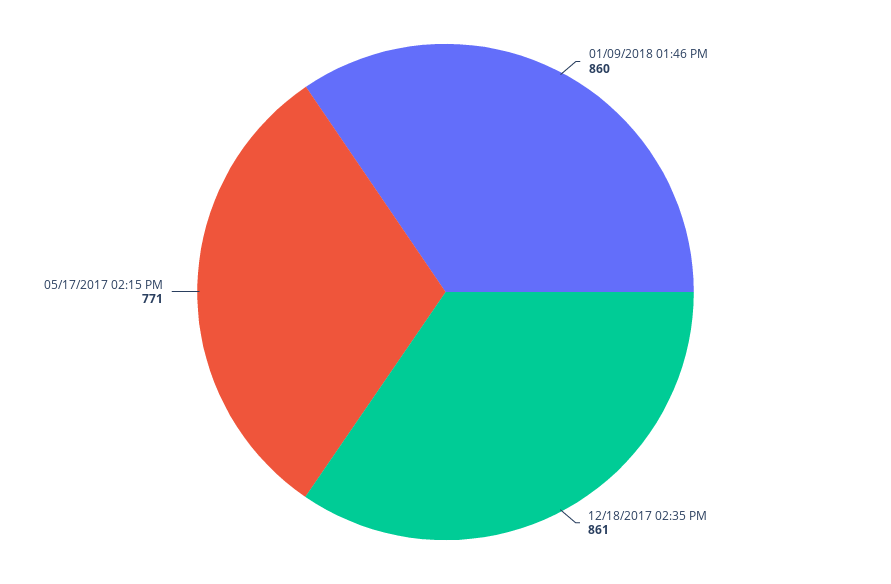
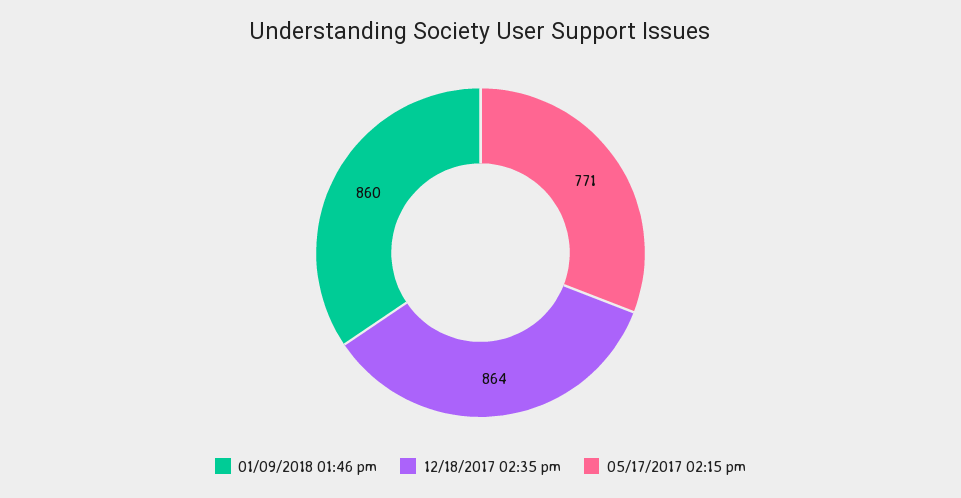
  {
    "01/09/2018 01:46 PM": 860,
-   "12/18/2017 02:35 PM": 861,
+   "12/18/2017 02:35 PM": 864,
    "05/17/2017 02:15 PM": 771
  }

